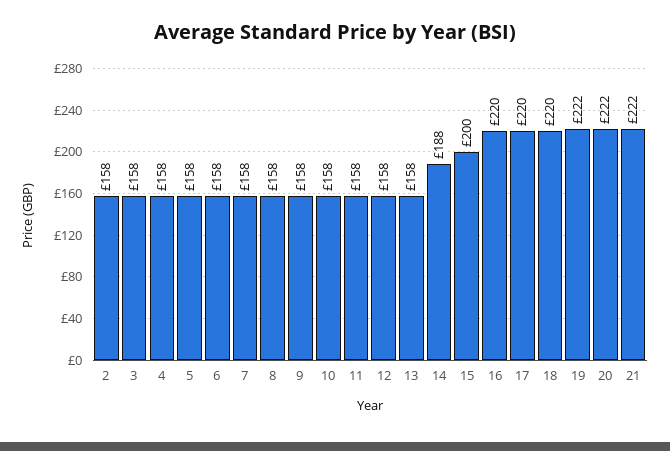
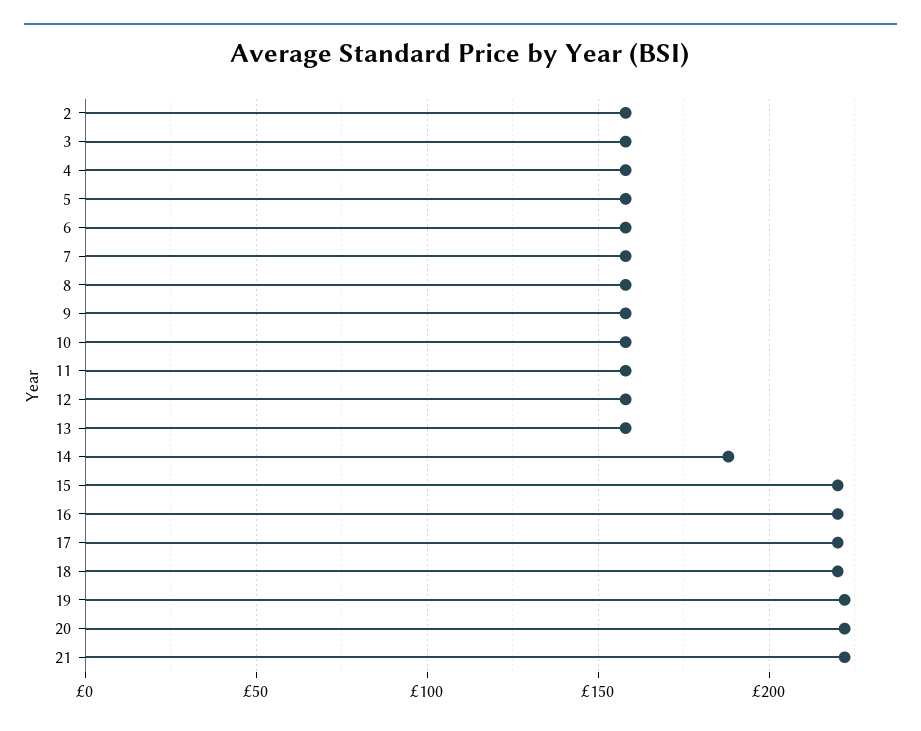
  {
    "2": 158,
    "3": 158,
    "4": 158,
    "5": 158,
    "6": 158,
    "7": 158,
    "8": 158,
    "9": 158,
    "10": 158,
    "11": 158,
    "12": 158,
    "13": 158,
    "14": 188,
-   "15": 200,
+   "15": 220,
    "16": 220,
    "17": 220,
    "18": 220,
    "19": 222,
    "20": 222,
    "21": 222
  }

